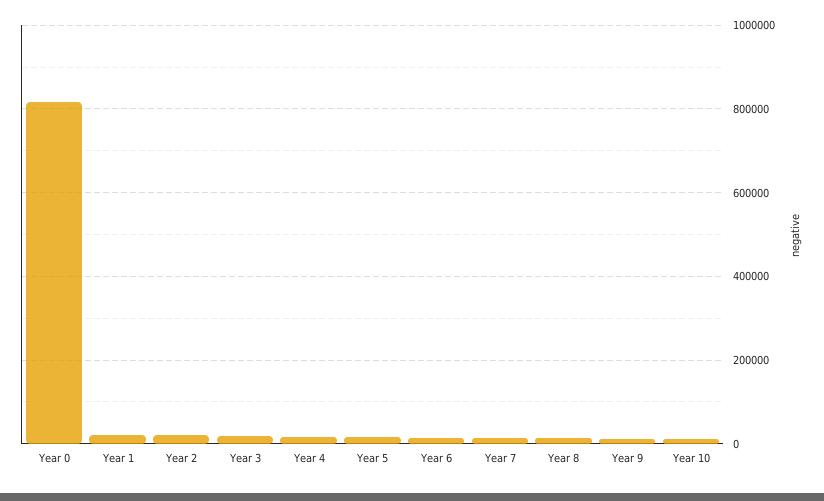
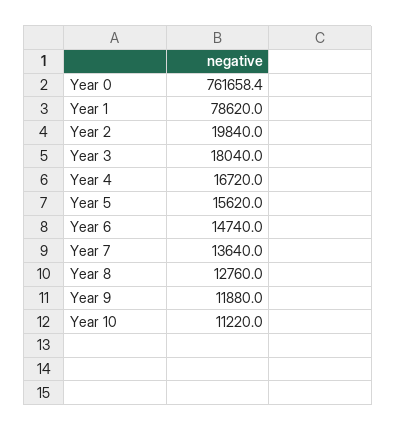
  {
-   "Year 0": 820000,
+   "Year 0": 761658.4,
-   "Year 1": 20000,
+   "Year 1": 78620,
    "Year 2": 19840,
    "Year 3": 18040,
    "Year 4": 16720,
    "Year 5": 15620,
    "Year 6": 14740,
    "Year 7": 13640,
    "Year 8": 12760,
    "Year 9": 11880,
    "Year 10": 11220
  }

